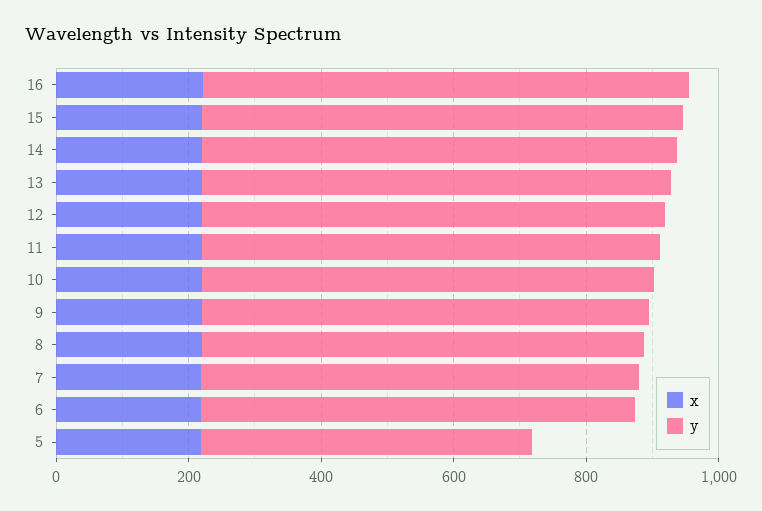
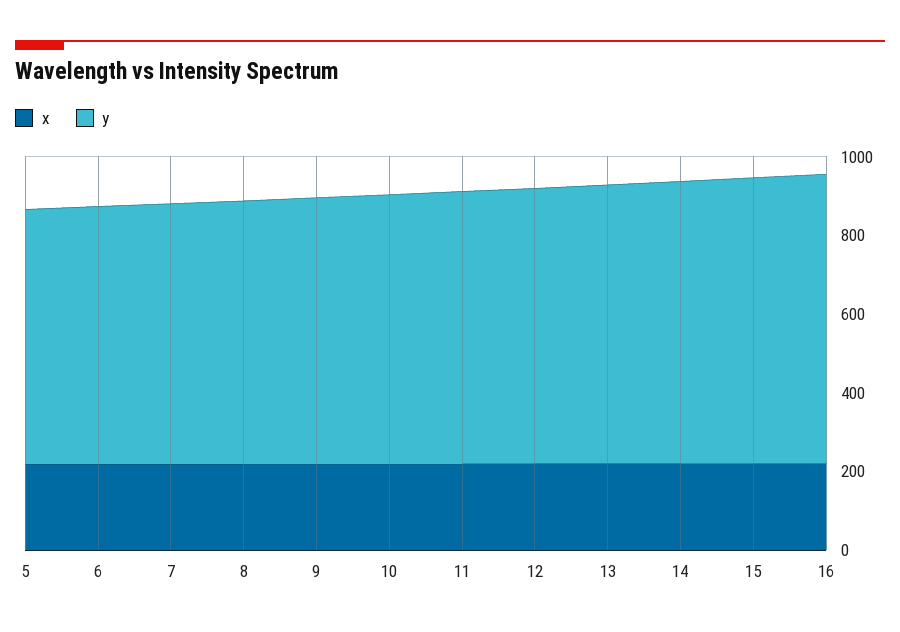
  {
    "x": {
      "16": 200,
      "15": 200,
      "14": 200,
      "13": 200,
      "12": 200,
      "11": 200,
      "10": 200,
      "9": 200,
      "8": 200,
      "7": 200,
      "6": 200,
      "5": 200
    },
    "y": {
      "16": 750,
      "15": 750,
      "14": 700,
      "13": 700,
      "12": 700,
      "11": 700,
      "10": 700,
      "9": 700,
      "8": 650,
      "7": 650,
      "6": 650,
-     "5": 500
+     "5": 650
    }
  }

